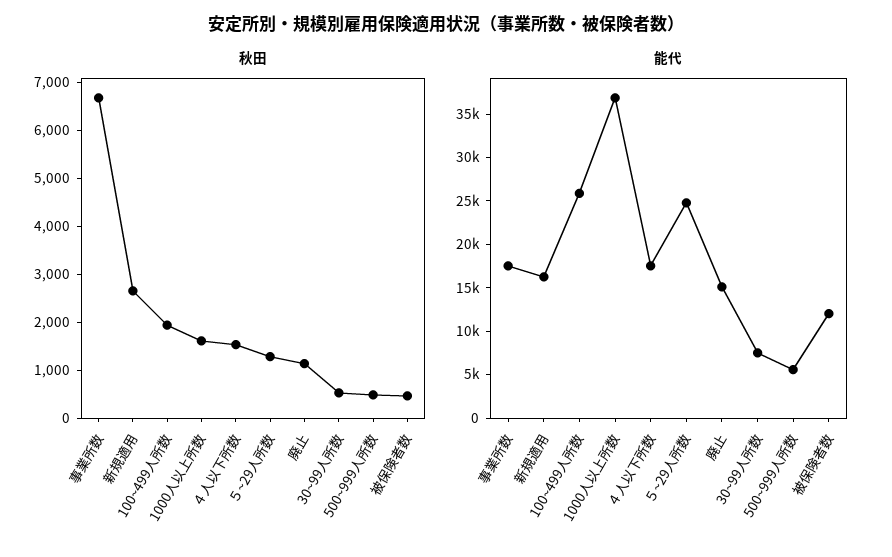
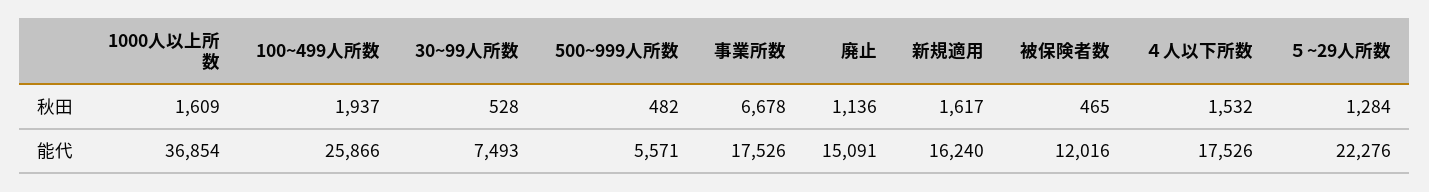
  {
    "秋田": {
      "事業所数": 6678,
-     "新規適用": 2600,
+     "新規適用": 1617,
      "100~499人所数": 1937,
      "1000人以上所数": 1609,
      "４人以下所数": 1532,
      "５~29人所数": 1284,
      "廃止": 1136,
      "30~99人所数": 528,
      "500~999人所数": 482,
      "被保険者数": 465
    },
    "能代": {
      "事業所数": 17526,
      "新規適用": 16240,
      "100~499人所数": 25866,
      "1000人以上所数": 36854,
      "４人以下所数": 17526,
-     "５~29人所数": 25000,
+     "５~29人所数": 22276,
      "廃止": 15091,
      "30~99人所数": 7493,
      "500~999人所数": 5571,
      "被保険者数": 12016
    }
  }

